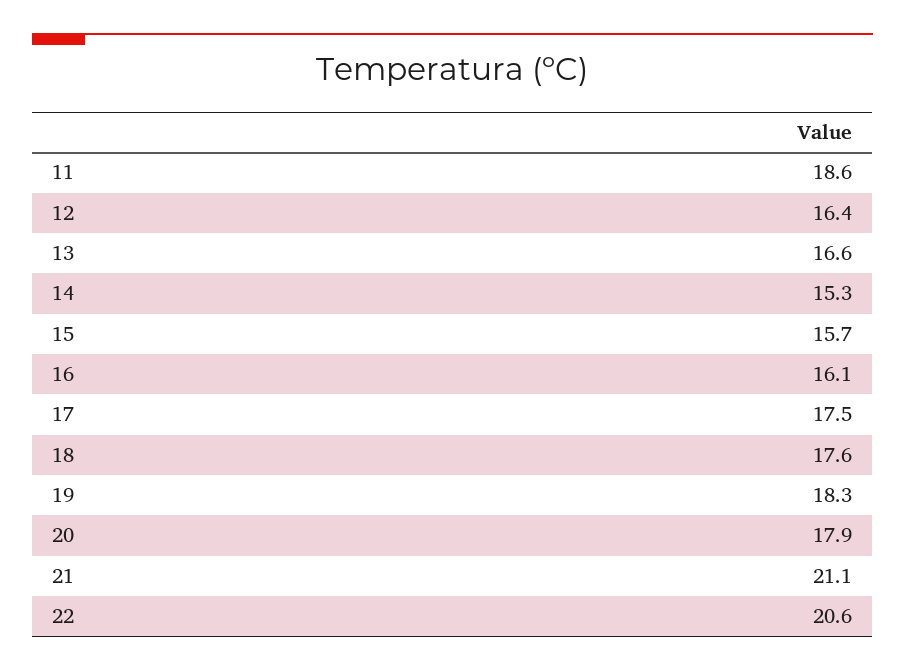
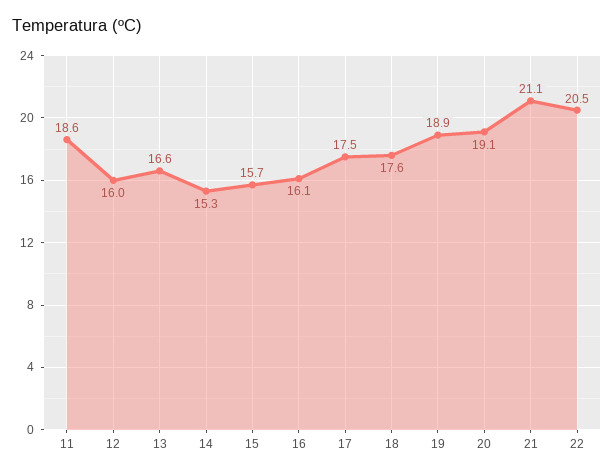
  {
    "11": 18.6,
-   "12": 16.4,
+   "12": 16,
    "13": 16.6,
    "14": 15.3,
    "15": 15.7,
    "16": 16.1,
    "17": 17.5,
    "18": 17.6,
-   "19": 18.3,
+   "19": 18.9,
-   "20": 17.9,
+   "20": 19.1,
    "21": 21.1,
-   "22": 20.6
+   "22": 20.5
  }

